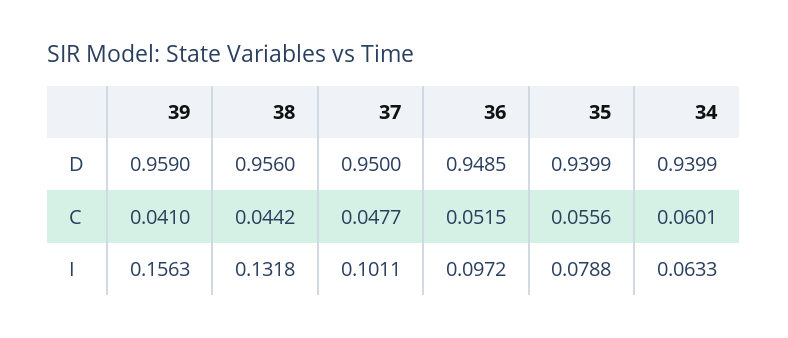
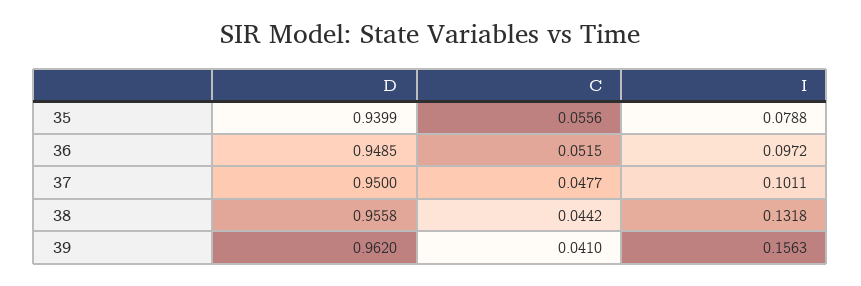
  {
    "39": {
-     "D": 0.959,
+     "D": 0.962,
      "C": 0.041,
      "I": 0.1563
    },
    "38": {
-     "D": 0.956,
+     "D": 0.9558,
      "C": 0.0442,
      "I": 0.1318
    },
    "37": {
      "D": 0.95,
      "C": 0.0477,
      "I": 0.1011
    },
    "36": {
      "D": 0.9485,
      "C": 0.0515,
      "I": 0.0972
    },
    "35": {
      "D": 0.9399,
      "C": 0.0556,
      "I": 0.0788
-   },
+   }
-   "34": {
-     "D": 0.9399,
-     "C": 0.0601,
-     "I": 0.0633
-   }
  }

